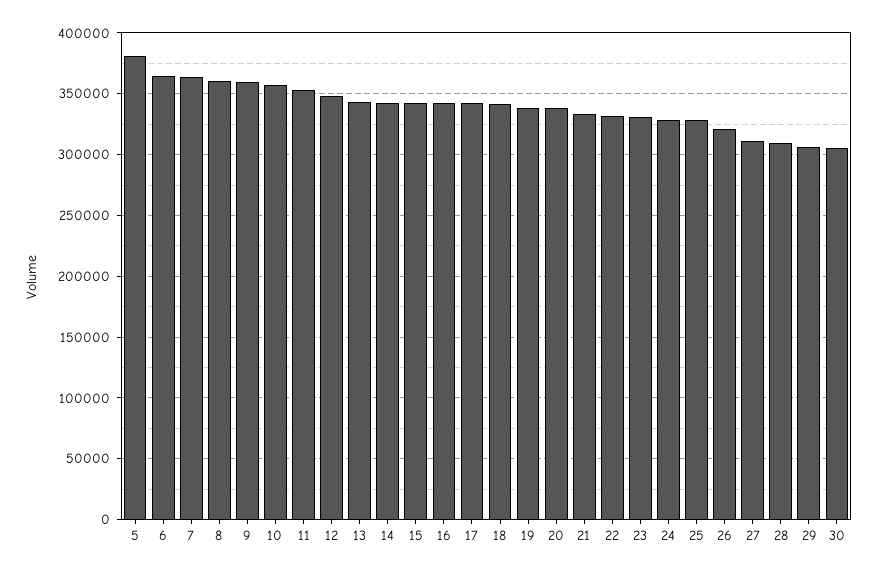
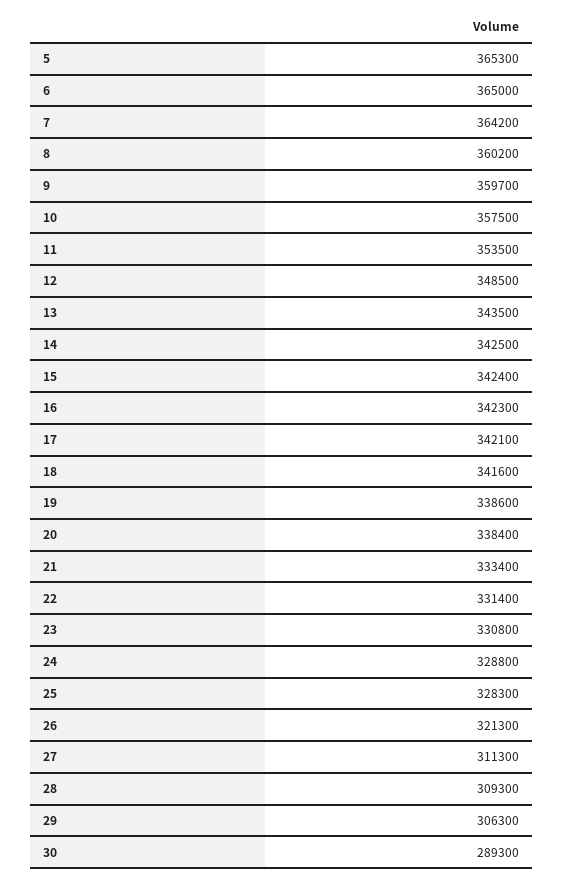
  {
-   "5": 380000,
+   "5": 365300,
    "6": 365000,
    "7": 364200,
    "8": 360200,
    "9": 359700,
    "10": 357500,
    "11": 353500,
    "12": 348500,
    "13": 343500,
    "14": 342500,
    "15": 342400,
    "16": 342300,
    "17": 342100,
    "18": 341600,
    "19": 338600,
    "20": 338400,
    "21": 333400,
    "22": 331400,
    "23": 330800,
    "24": 328800,
    "25": 328300,
    "26": 321300,
    "27": 311300,
    "28": 309300,
    "29": 306300,
-   "30": 305000
+   "30": 289300
  }

